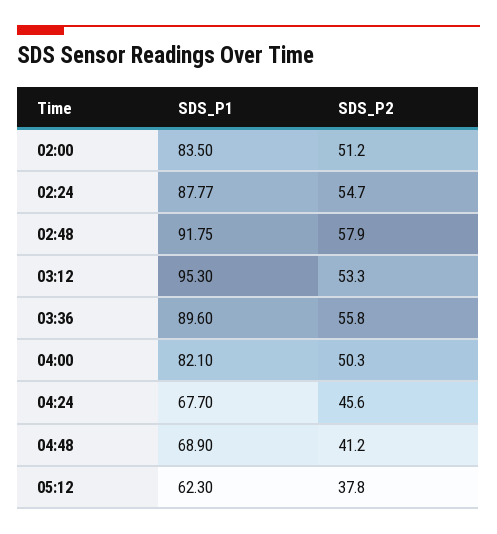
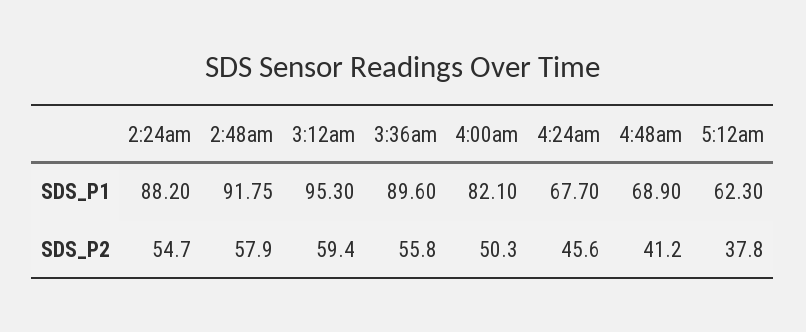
  {
    "SDS_P1": {
-     "02:00": 83.5,
-     "02:24": 87.77,
+     "02:24": 88.2,
      "02:48": 91.75,
      "03:12": 95.3,
      "03:36": 89.6,
      "04:00": 82.1,
      "04:24": 67.7,
      "04:48": 68.9,
      "05:12": 62.3
    },
    "SDS_P2": {
-     "02:00": 51.2,
      "02:24": 54.7,
      "02:48": 57.9,
-     "03:12": 53.3,
+     "03:12": 59.4,
      "03:36": 55.8,
      "04:00": 50.3,
      "04:24": 45.6,
      "04:48": 41.2,
      "05:12": 37.8
    }
  }

